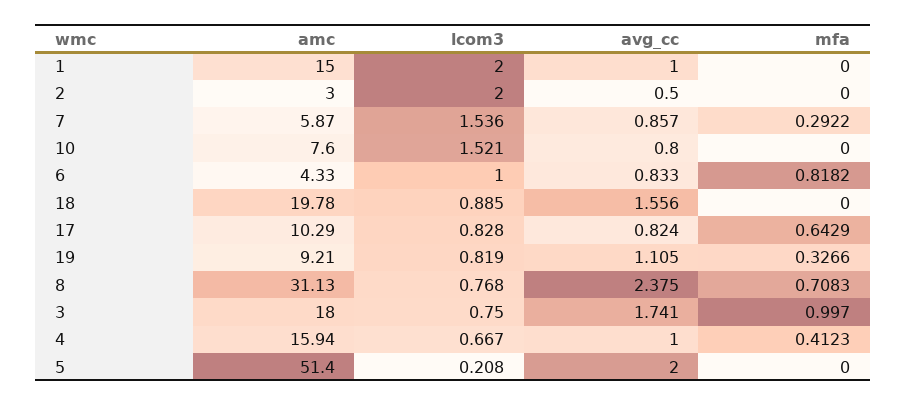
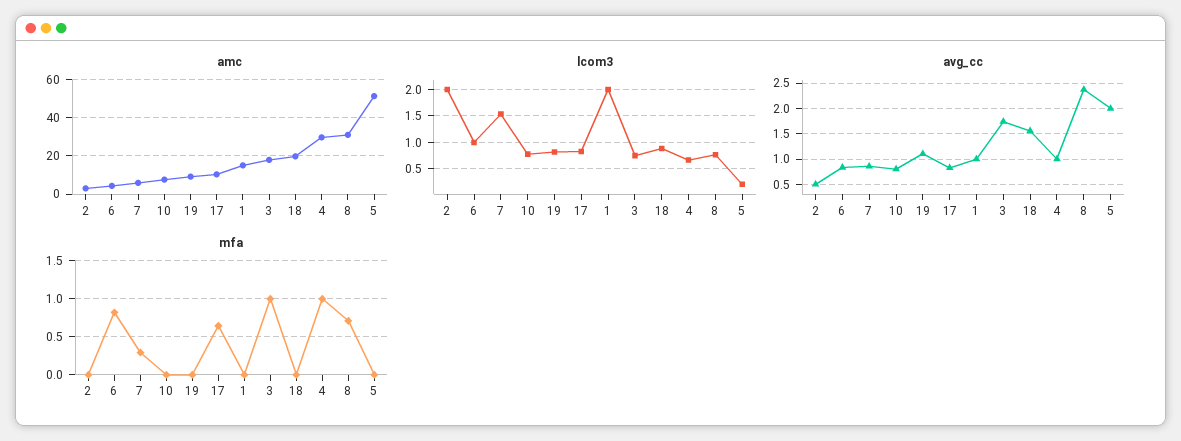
  {
    "amc": {
      "1": 15,
      "2": 3,
      "7": 5.87,
      "10": 7.6,
      "6": 4.33,
      "18": 19.78,
      "17": 10.29,
      "19": 9.21,
      "8": 31.13,
      "3": 18,
-     "4": 15.94,
+     "4": 30,
      "5": 51.4
    },
    "lcom3": {
      "1": 2,
      "2": 2,
      "7": 1.536,
-     "10": 1.521,
+     "10": 0.75,
      "6": 1,
      "18": 0.885,
      "17": 0.828,
      "19": 0.819,
      "8": 0.768,
      "3": 0.75,
      "4": 0.667,
      "5": 0.208
    },
    "avg_cc": {
      "1": 1,
      "2": 0.5,
      "7": 0.857,
      "10": 0.8,
      "6": 0.833,
      "18": 1.556,
      "17": 0.824,
      "19": 1.105,
      "8": 2.375,
      "3": 1.741,
      "4": 1,
      "5": 2
    },
    "mfa": {
      "1": 0,
      "2": 0,
      "7": 0.2922,
      "10": 0,
      "6": 0.8182,
      "18": 0,
      "17": 0.6429,
-     "19": 0.3266,
+     "19": 0,
      "8": 0.7083,
      "3": 0.997,
-     "4": 0.4123,
+     "4": 1,
      "5": 0
    }
  }

